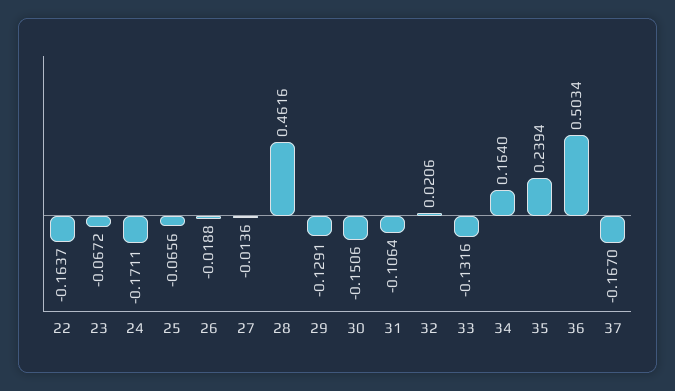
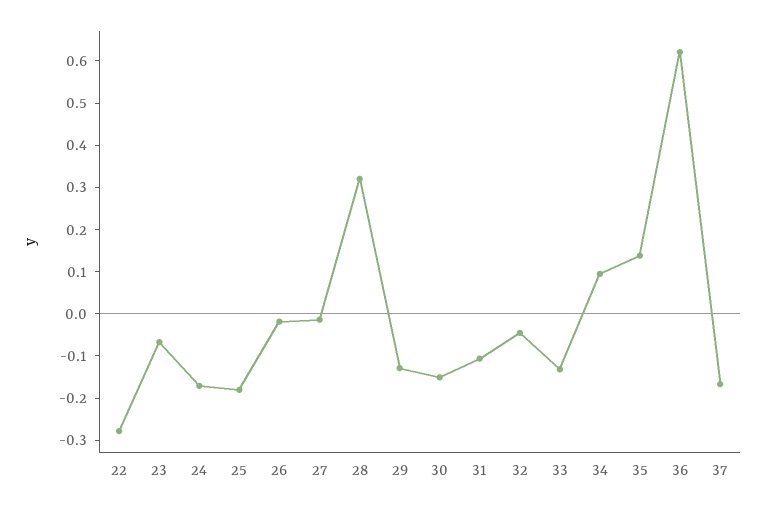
  {
-   "22": -0.1637,
+   "22": -0.28,
    "23": -0.0672,
    "24": -0.1711,
-   "25": -0.0656,
+   "25": -0.18,
    "26": -0.0188,
    "27": -0.0136,
-   "28": 0.4616,
+   "28": 0.32,
    "29": -0.1291,
    "30": -0.1506,
    "31": -0.1064,
-   "32": 0.0206,
+   "32": -0.04,
    "33": -0.1316,
-   "34": 0.164,
+   "34": 0.1,
-   "35": 0.2394,
+   "35": 0.14,
-   "36": 0.5034,
+   "36": 0.62,
    "37": -0.167
  }

